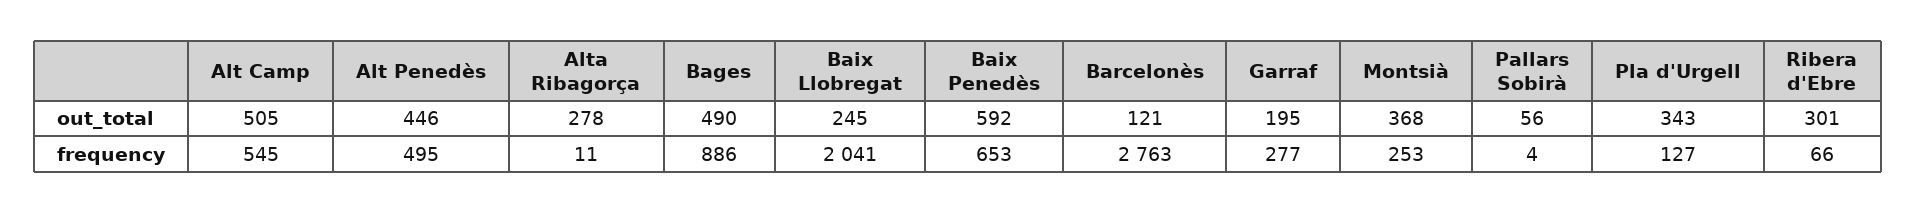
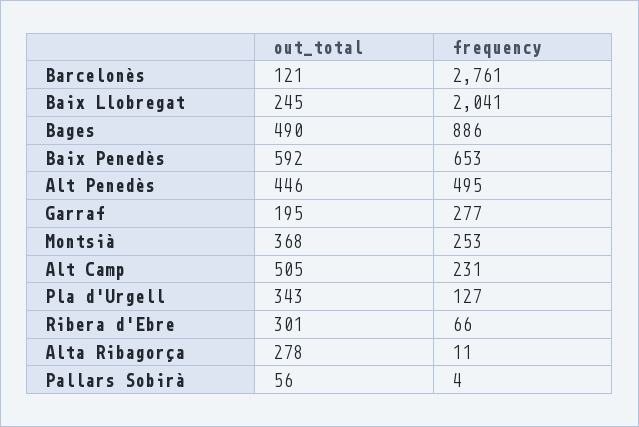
  {
    "Alt Camp": {
      "out_total": 505,
-     "frequency": 545
+     "frequency": 231
    },
    "Alt Penedès": {
      "out_total": 446,
      "frequency": 495
    },
    "Alta Ribagorça": {
      "out_total": 278,
      "frequency": 11
    },
    "Bages": {
      "out_total": 490,
      "frequency": 886
    },
    "Baix Llobregat": {
      "out_total": 245,
      "frequency": 2041
    },
    "Baix Penedès": {
      "out_total": 592,
      "frequency": 653
    },
    "Barcelonès": {
      "out_total": 121,
-     "frequency": 2763
+     "frequency": 2761
    },
    "Garraf": {
      "out_total": 195,
      "frequency": 277
    },
    "Montsià": {
      "out_total": 368,
      "frequency": 253
    },
    "Pallars Sobirà": {
      "out_total": 56,
      "frequency": 4
    },
    "Pla d'Urgell": {
      "out_total": 343,
      "frequency": 127
    },
    "Ribera d'Ebre": {
      "out_total": 301,
      "frequency": 66
    }
  }

